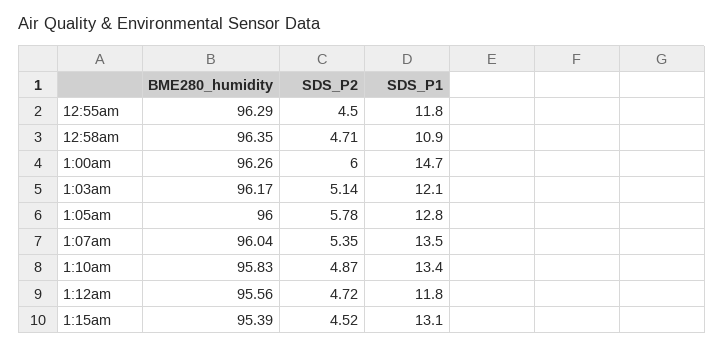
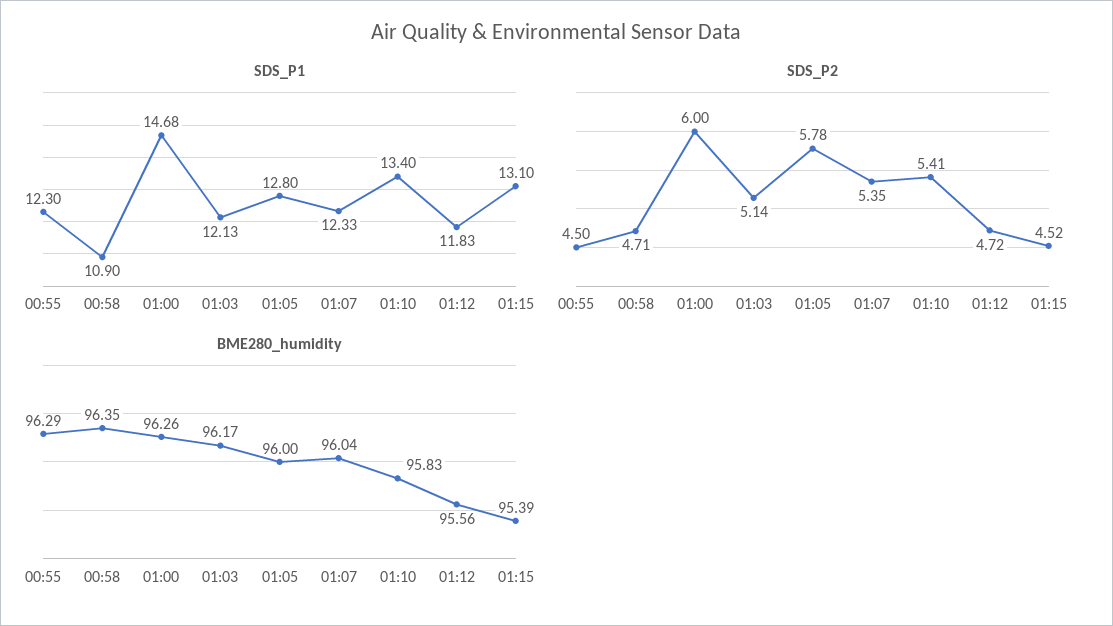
  {
    "BME280_humidity": {
      "12:55am": 96.29,
      "12:58am": 96.35,
      "1:00am": 96.26,
      "1:03am": 96.17,
      "1:05am": 96,
      "1:07am": 96.04,
      "1:10am": 95.83,
      "1:12am": 95.56,
      "1:15am": 95.39
    },
    "SDS_P2": {
      "12:55am": 4.5,
      "12:58am": 4.71,
      "1:00am": 6,
      "1:03am": 5.14,
      "1:05am": 5.78,
      "1:07am": 5.35,
-     "1:10am": 4.87,
+     "1:10am": 5.41,
      "1:12am": 4.72,
      "1:15am": 4.52
    },
    "SDS_P1": {
-     "12:55am": 11.8,
+     "12:55am": 12.3,
      "12:58am": 10.9,
      "1:00am": 14.68,
      "1:03am": 12.13,
      "1:05am": 12.8,
-     "1:07am": 13.5,
+     "1:07am": 12.33,
      "1:10am": 13.4,
      "1:12am": 11.83,
      "1:15am": 13.1
    }
  }

